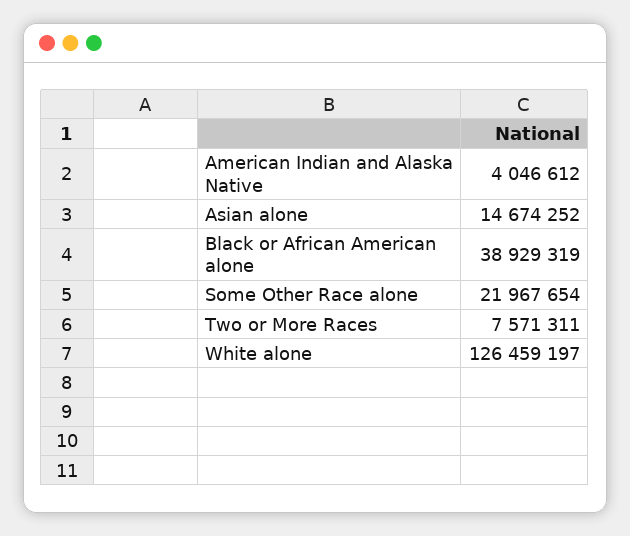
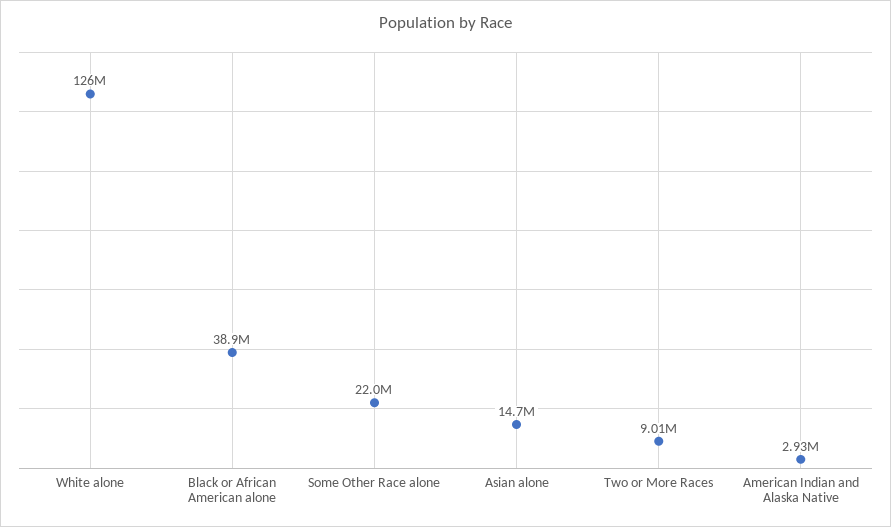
  {
-   "American Indian and Alaska Native": 4046612,
+   "American Indian and Alaska Native": 2930000,
    "Asian alone": 14674252,
    "Black or African American alone": 38929319,
    "Some Other Race alone": 21967654,
-   "Two or More Races": 7571311,
+   "Two or More Races": 9010000,
    "White alone": 126459197
  }

